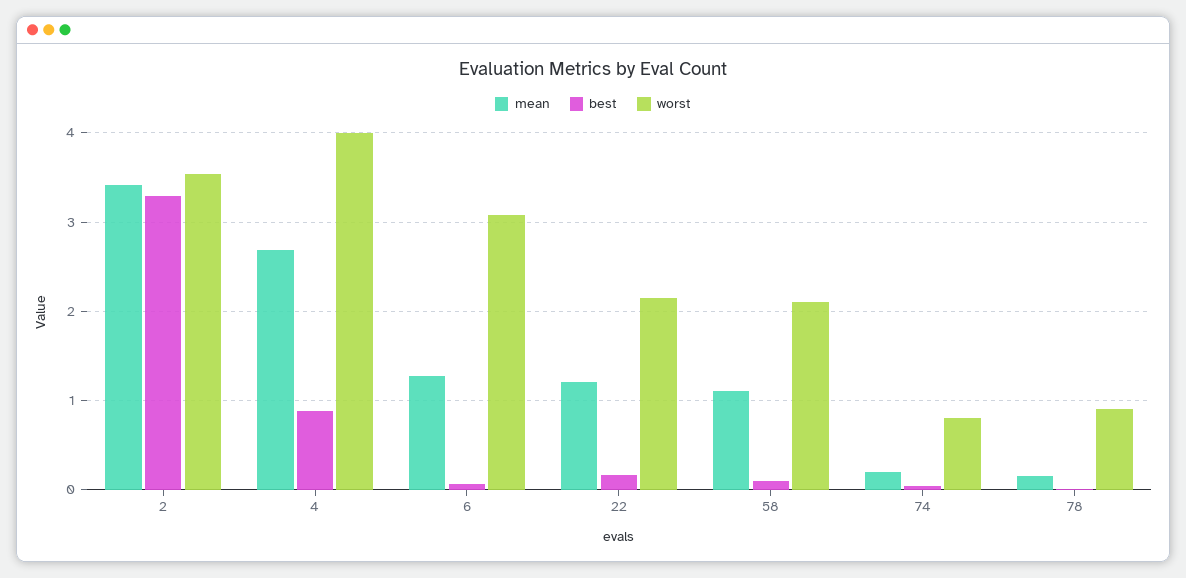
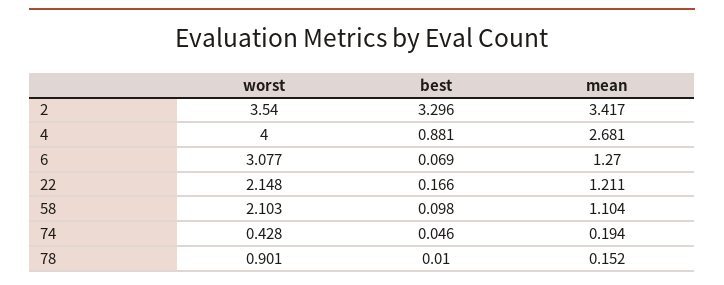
  {
    "mean": {
      "2": 3.417,
      "4": 2.681,
      "6": 1.27,
      "22": 1.211,
      "58": 1.104,
      "74": 0.194,
      "78": 0.152
    },
    "best": {
      "2": 3.296,
      "4": 0.881,
      "6": 0.069,
      "22": 0.166,
      "58": 0.098,
      "74": 0.046,
      "78": 0.01
    },
    "worst": {
      "2": 3.54,
      "4": 4,
      "6": 3.077,
      "22": 2.148,
      "58": 2.103,
-     "74": 0.8,
+     "74": 0.428,
      "78": 0.901
    }
  }

